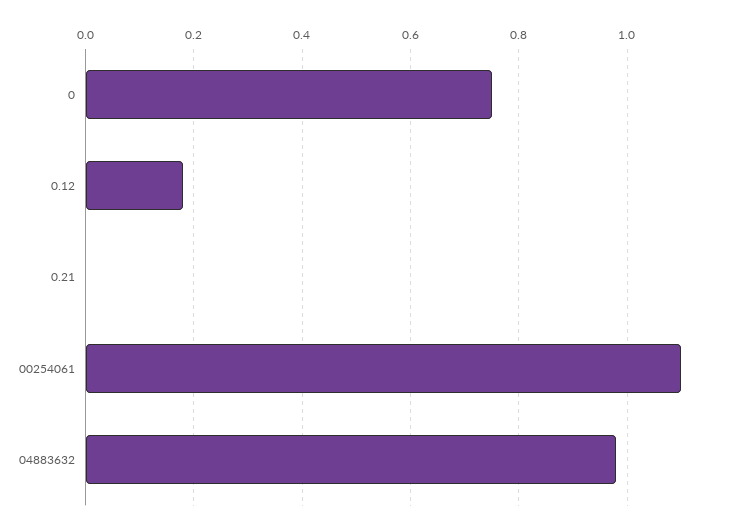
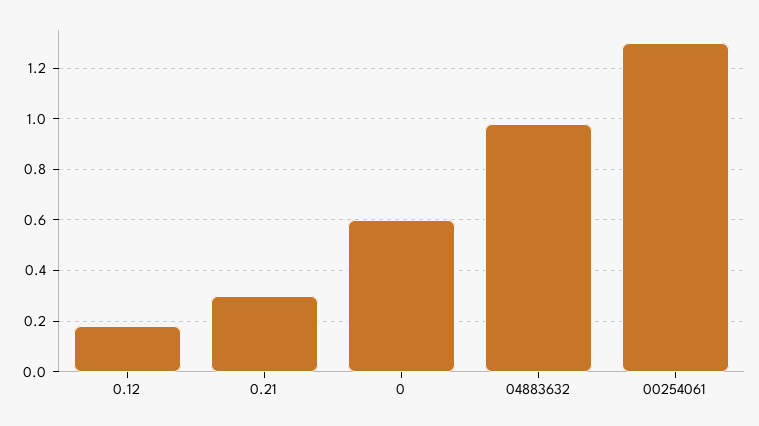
  {
-   "0": 0.75,
+   "0": 0.6,
    "0.12": 0.2,
-   "0.21": 0,
+   "0.21": 0.3,
-   "00254061": 1.1,
+   "00254061": 1.3,
    "04883632": 1
  }

